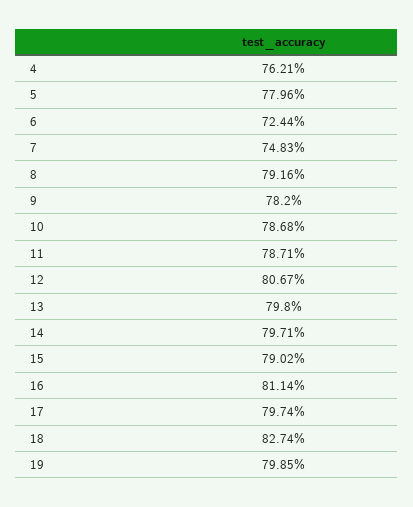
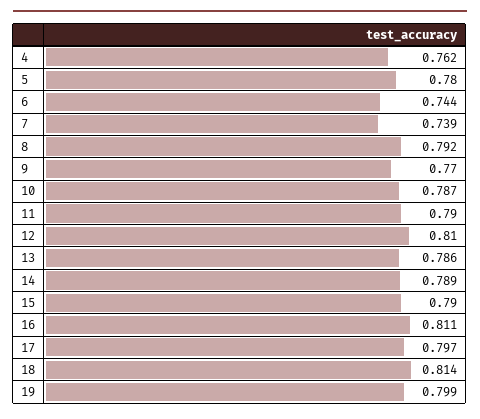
  {
    "4": 0.7621,
    "5": 0.7796,
-   "6": 0.7244,
+   "6": 0.744,
-   "7": 0.7483,
+   "7": 0.739,
    "8": 0.7916,
-   "9": 0.782,
+   "9": 0.77,
    "10": 0.7868,
-   "11": 0.7871,
+   "11": 0.79,
-   "12": 0.8067,
+   "12": 0.81,
-   "13": 0.798,
+   "13": 0.786,
-   "14": 0.7971,
+   "14": 0.789,
    "15": 0.7902,
    "16": 0.8114,
    "17": 0.7974,
-   "18": 0.8274,
+   "18": 0.814,
    "19": 0.7985
  }

